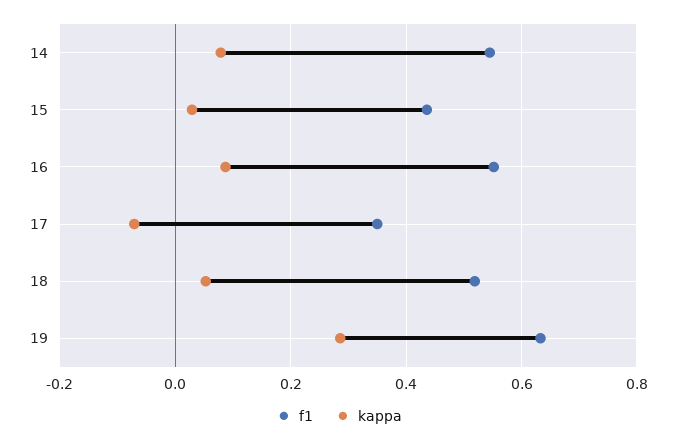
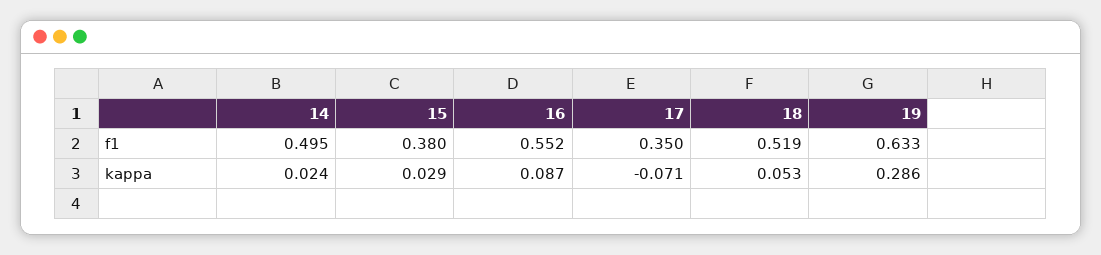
  {
    "f1": {
-     "14": 0.54,
+     "14": 0.495,
-     "15": 0.44,
+     "15": 0.38,
      "16": 0.552,
      "17": 0.35,
      "18": 0.519,
      "19": 0.633
    },
    "kappa": {
-     "14": 0.08,
+     "14": 0.024,
      "15": 0.029,
      "16": 0.087,
      "17": -0.071,
      "18": 0.053,
      "19": 0.286
    }
  }

